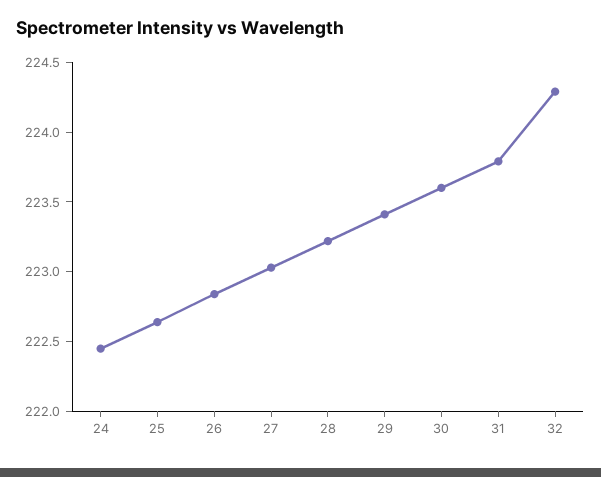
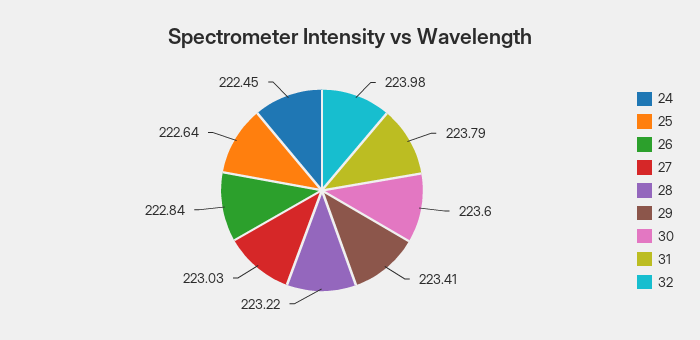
  {
    "24": 222.45,
    "25": 222.64,
    "26": 222.84,
    "27": 223.03,
    "28": 223.22,
    "29": 223.41,
    "30": 223.6,
    "31": 223.79,
-   "32": 224.3
+   "32": 223.98
  }

